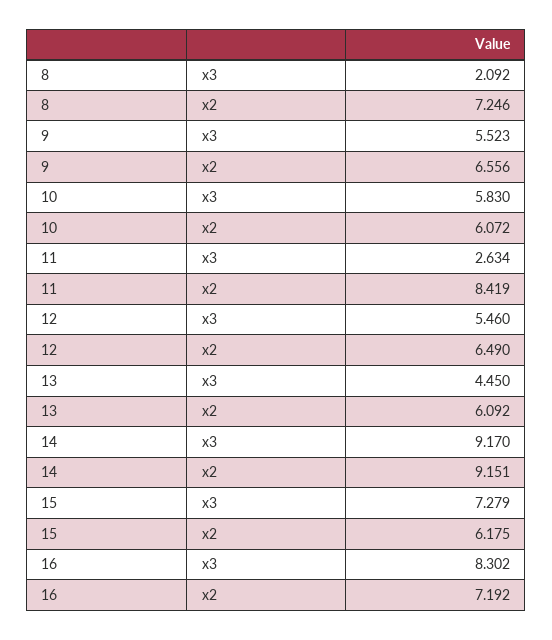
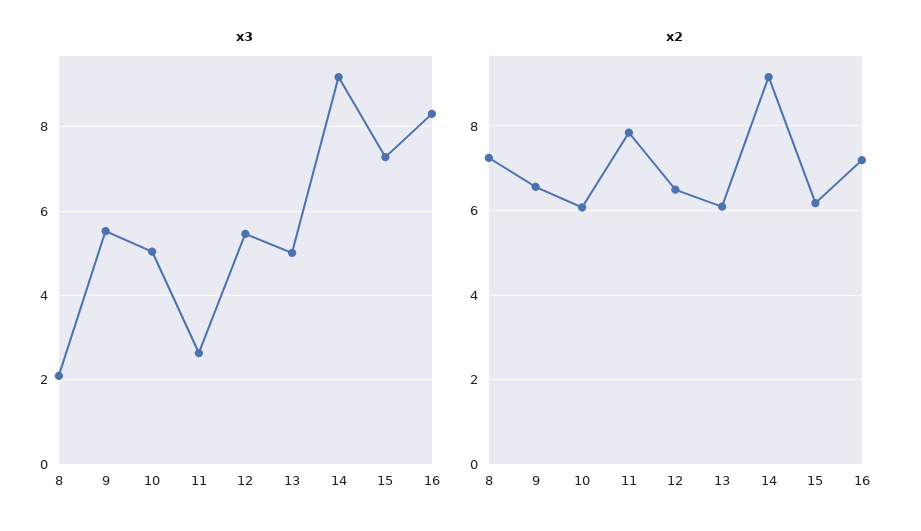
  {
    "x3": {
      "8": 2.092,
      "9": 5.523,
-     "10": 5.83,
+     "10": 5,
      "11": 2.634,
      "12": 5.46,
-     "13": 4.45,
+     "13": 5,
      "14": 9.17,
      "15": 7.279,
      "16": 8.302
    },
    "x2": {
      "8": 7.246,
      "9": 6.556,
      "10": 6.072,
-     "11": 8.419,
+     "11": 7.8,
      "12": 6.49,
      "13": 6.092,
      "14": 9.151,
      "15": 6.175,
      "16": 7.192
    }
  }

